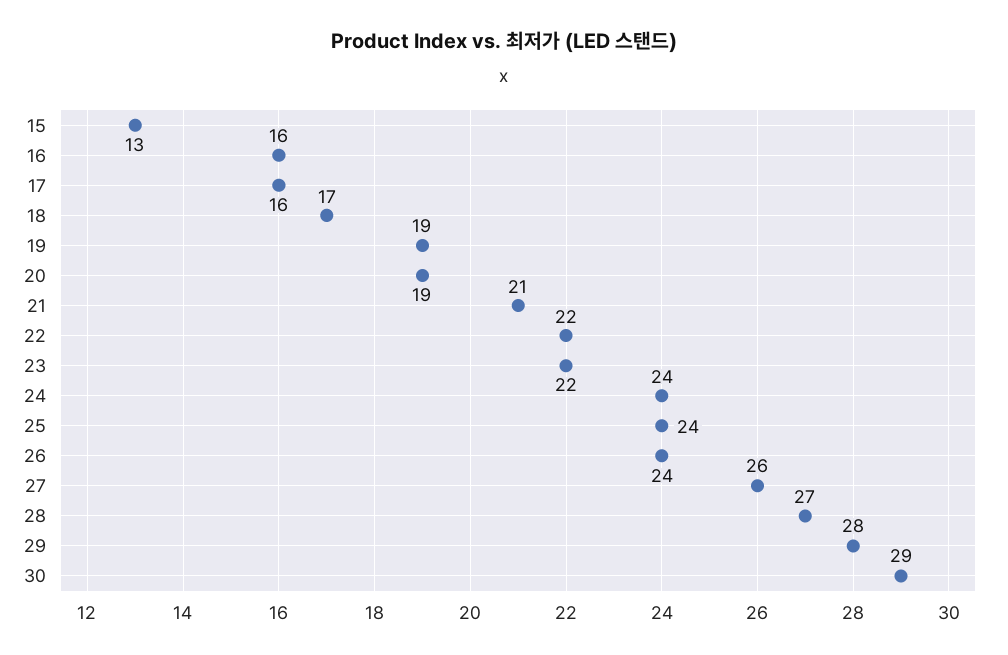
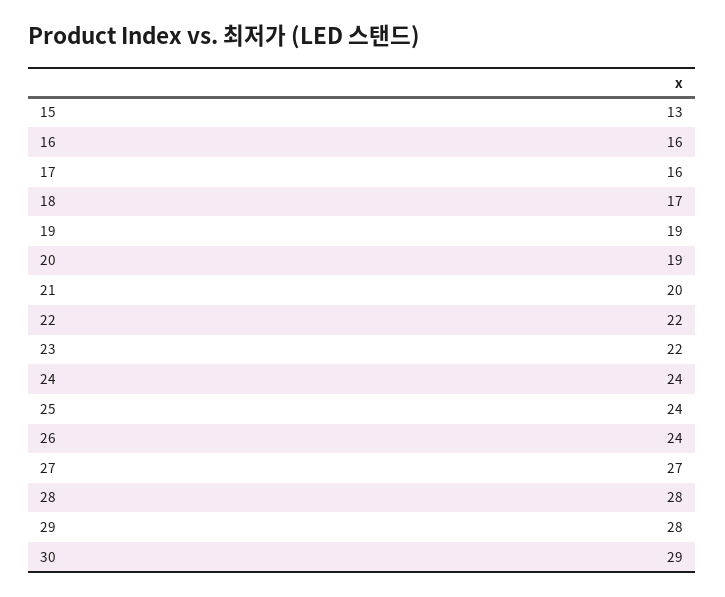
  {
    "15": 13,
    "16": 16,
    "17": 16,
    "18": 17,
    "19": 19,
    "20": 19,
-   "21": 21,
+   "21": 20,
    "22": 22,
    "23": 22,
    "24": 24,
    "25": 24,
    "26": 24,
-   "27": 26,
+   "27": 27,
-   "28": 27,
+   "28": 28,
    "29": 28,
    "30": 29
  }

